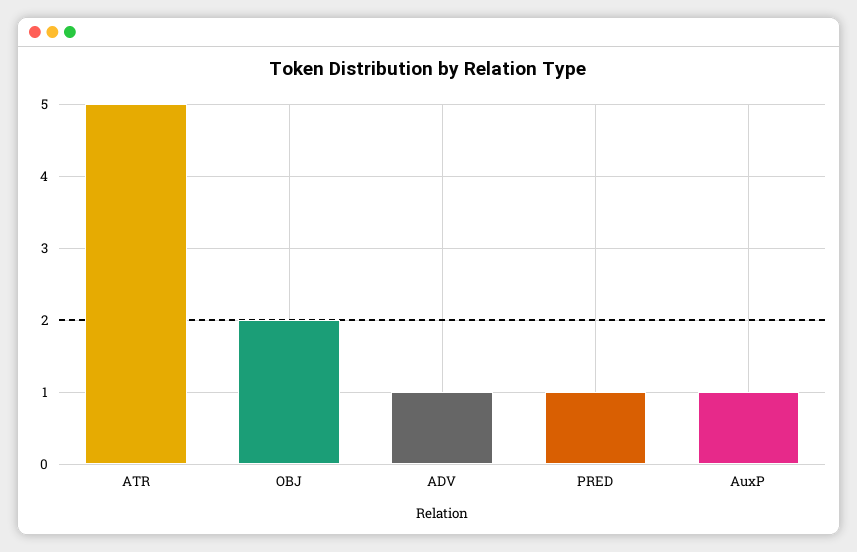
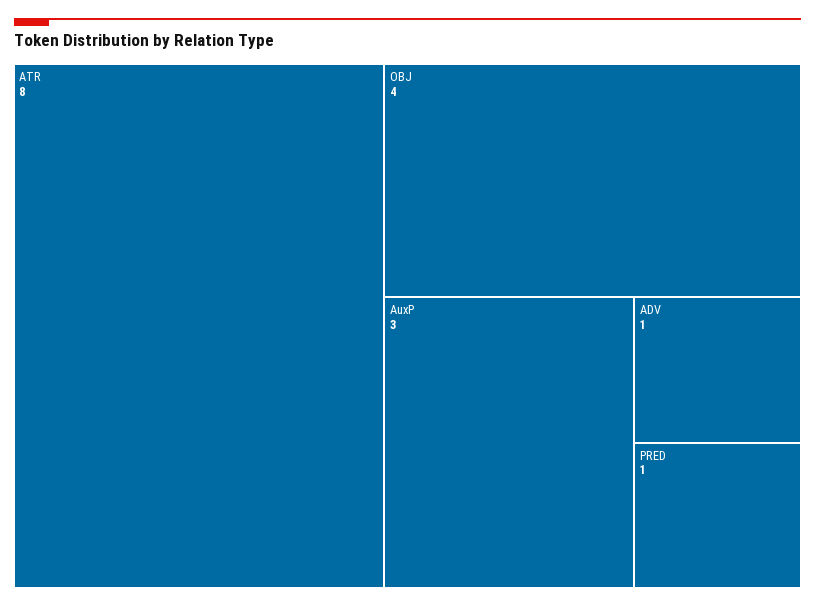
  {
-   "ATR": 5,
+   "ATR": 8,
-   "OBJ": 2,
+   "OBJ": 4,
    "ADV": 1,
    "PRED": 1,
-   "AuxP": 1
+   "AuxP": 3
  }

